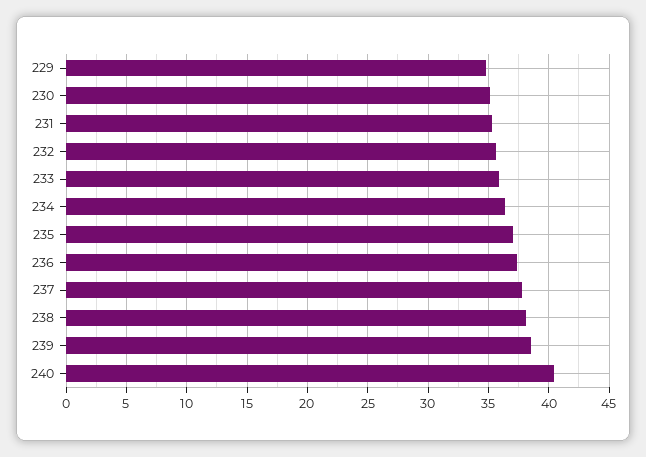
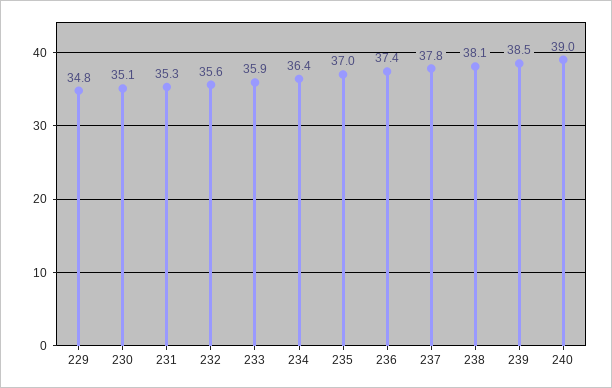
  {
    "229": 34.8,
    "230": 35.1,
    "231": 35.3,
    "232": 35.6,
    "233": 35.9,
    "234": 36.4,
    "235": 37,
    "236": 37.4,
    "237": 37.8,
    "238": 38.1,
    "239": 38.5,
-   "240": 40.5
+   "240": 39
  }

